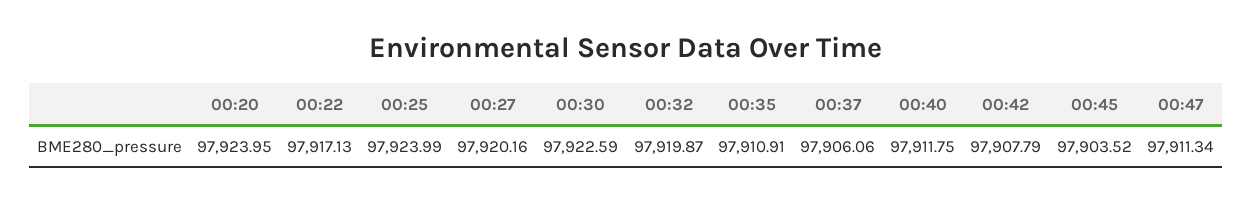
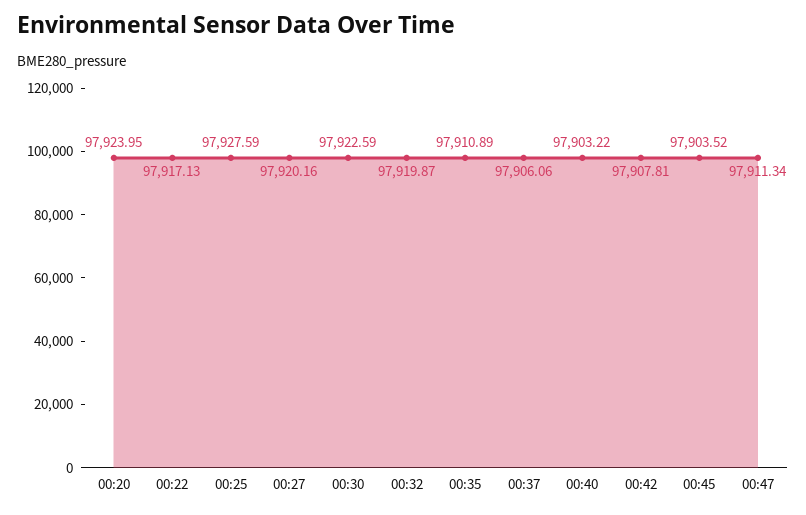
  {
    "00:20": 97923.95,
    "00:22": 97917.13,
-   "00:25": 97923.99,
+   "00:25": 97927.59,
    "00:27": 97920.16,
    "00:30": 97922.59,
    "00:32": 97919.87,
-   "00:35": 97910.91,
+   "00:35": 97910.89,
    "00:37": 97906.06,
-   "00:40": 97911.75,
+   "00:40": 97903.22,
-   "00:42": 97907.79,
+   "00:42": 97907.81,
    "00:45": 97903.52,
    "00:47": 97911.34
  }

